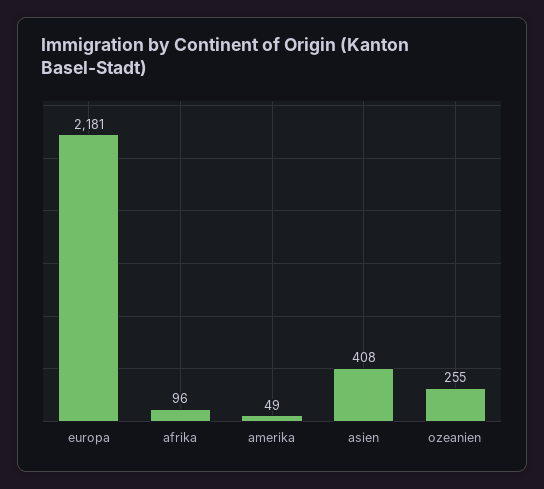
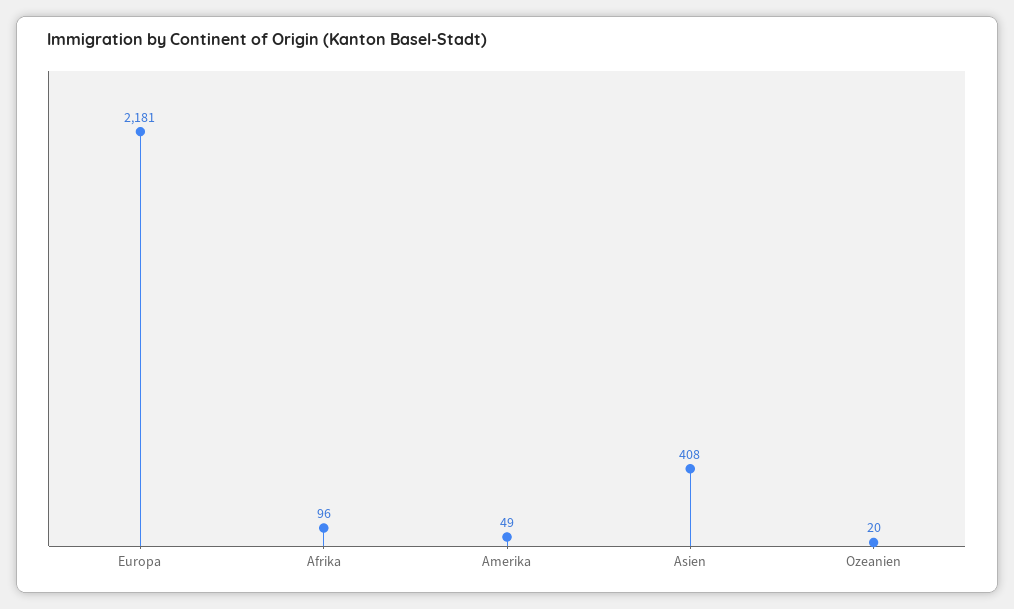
  {
    "europa": 2181,
    "afrika": 96,
    "amerika": 49,
    "asien": 408,
-   "ozeanien": 255
+   "ozeanien": 20
  }

